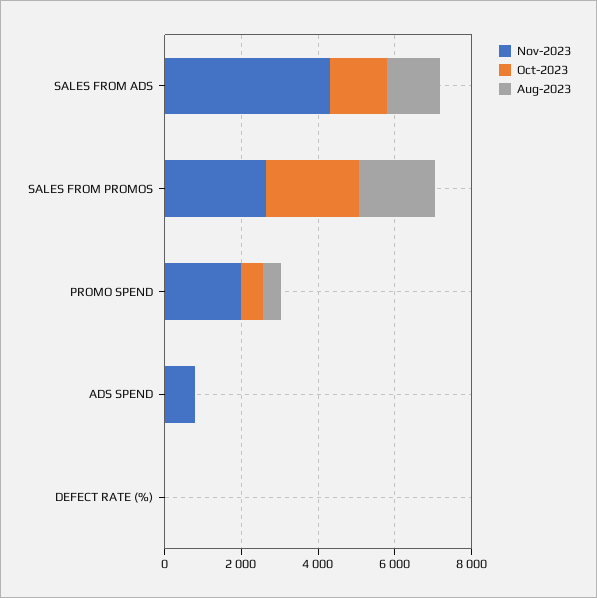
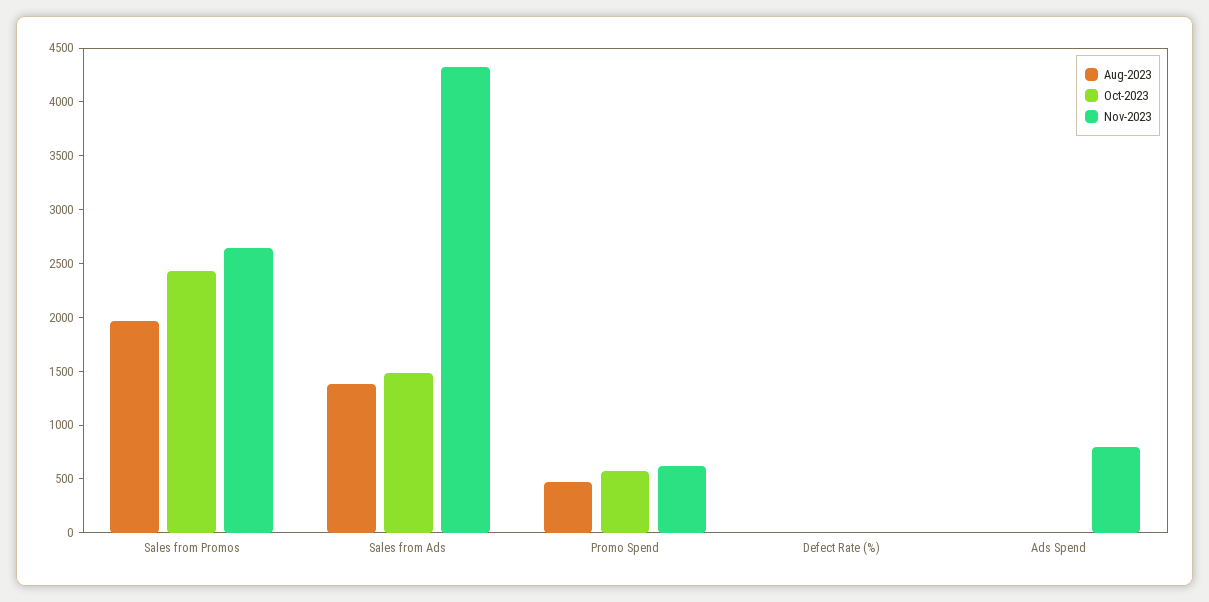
  {
    "Nov-2023": {
      "SALES FROM ADS": 4300,
      "SALES FROM PROMOS": 2600,
-     "PROMO SPEND": 2000,
+     "PROMO SPEND": 600,
      "ADS SPEND": 800,
      "DEFECT RATE (%)": 0
    },
    "Oct-2023": {
      "SALES FROM ADS": 1500,
      "SALES FROM PROMOS": 2400,
      "PROMO SPEND": 600,
      "ADS SPEND": 0,
      "DEFECT RATE (%)": 0
    },
    "Aug-2023": {
      "SALES FROM ADS": 1400,
      "SALES FROM PROMOS": 2000,
      "PROMO SPEND": 500,
      "ADS SPEND": 0,
      "DEFECT RATE (%)": 0
    }
  }

